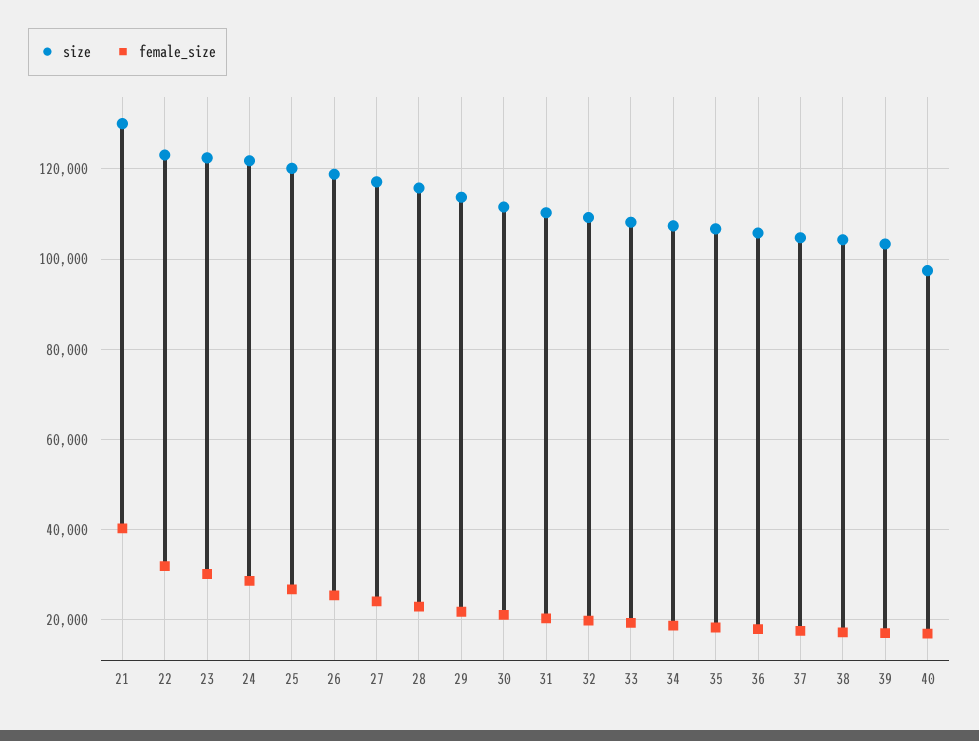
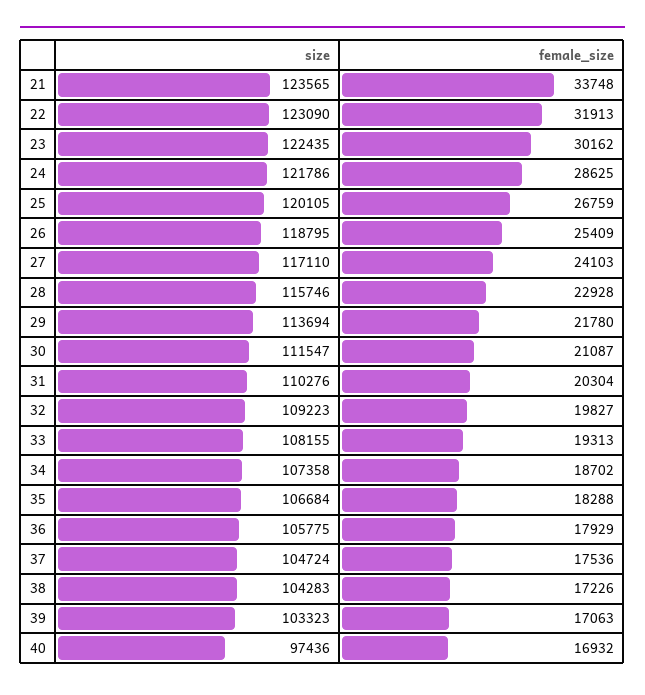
  {
    "size": {
-     "21": 130000,
+     "21": 123565,
      "22": 123090,
      "23": 122435,
      "24": 121786,
      "25": 120105,
      "26": 118795,
      "27": 117110,
      "28": 115746,
      "29": 113694,
      "30": 111547,
      "31": 110276,
      "32": 109223,
      "33": 108155,
      "34": 107358,
      "35": 106684,
      "36": 105775,
      "37": 104724,
      "38": 104283,
      "39": 103323,
      "40": 97436
    },
    "female_size": {
-     "21": 40000,
+     "21": 33748,
      "22": 31913,
      "23": 30162,
      "24": 28625,
      "25": 26759,
      "26": 25409,
      "27": 24103,
      "28": 22928,
      "29": 21780,
      "30": 21087,
      "31": 20304,
      "32": 19827,
      "33": 19313,
      "34": 18702,
      "35": 18288,
      "36": 17929,
      "37": 17536,
      "38": 17226,
      "39": 17063,
      "40": 16932
    }
  }

